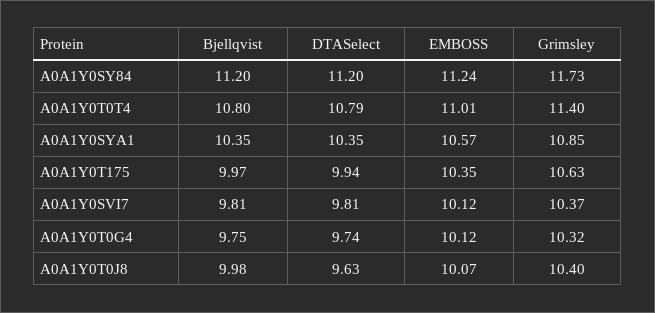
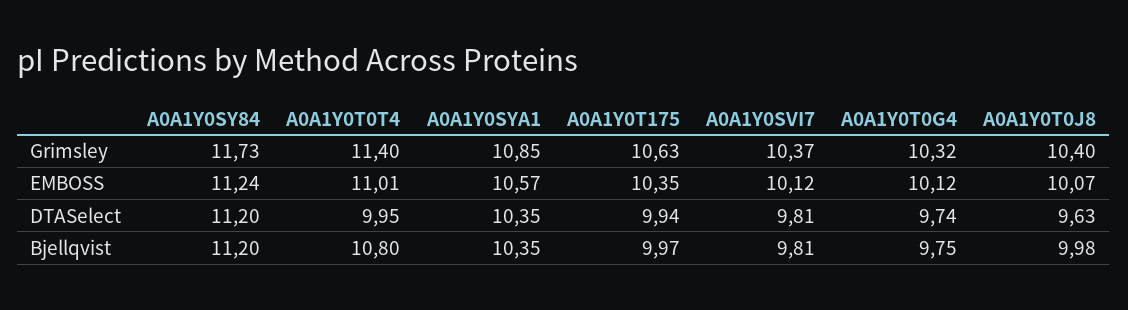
  {
    "Bjellqvist": {
      "A0A1Y0SY84": 11.2,
      "A0A1Y0T0T4": 10.8,
      "A0A1Y0SYA1": 10.35,
      "A0A1Y0T175": 9.97,
      "A0A1Y0SVI7": 9.81,
      "A0A1Y0T0G4": 9.75,
      "A0A1Y0T0J8": 9.98
    },
    "DTASelect": {
      "A0A1Y0SY84": 11.2,
-     "A0A1Y0T0T4": 10.79,
+     "A0A1Y0T0T4": 9.95,
      "A0A1Y0SYA1": 10.35,
      "A0A1Y0T175": 9.94,
      "A0A1Y0SVI7": 9.81,
      "A0A1Y0T0G4": 9.74,
      "A0A1Y0T0J8": 9.63
    },
    "EMBOSS": {
      "A0A1Y0SY84": 11.24,
      "A0A1Y0T0T4": 11.01,
      "A0A1Y0SYA1": 10.57,
      "A0A1Y0T175": 10.35,
      "A0A1Y0SVI7": 10.12,
      "A0A1Y0T0G4": 10.12,
      "A0A1Y0T0J8": 10.07
    },
    "Grimsley": {
      "A0A1Y0SY84": 11.73,
      "A0A1Y0T0T4": 11.4,
      "A0A1Y0SYA1": 10.85,
      "A0A1Y0T175": 10.63,
      "A0A1Y0SVI7": 10.37,
      "A0A1Y0T0G4": 10.32,
      "A0A1Y0T0J8": 10.4
    }
  }

